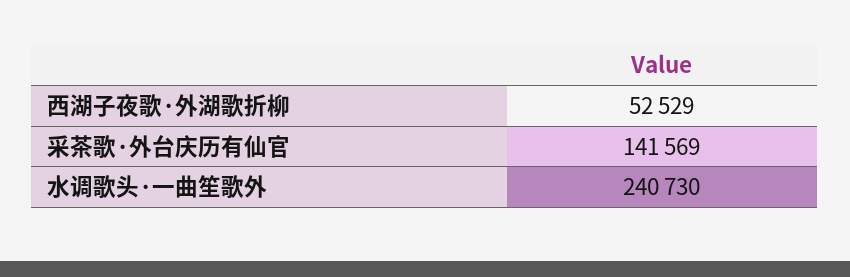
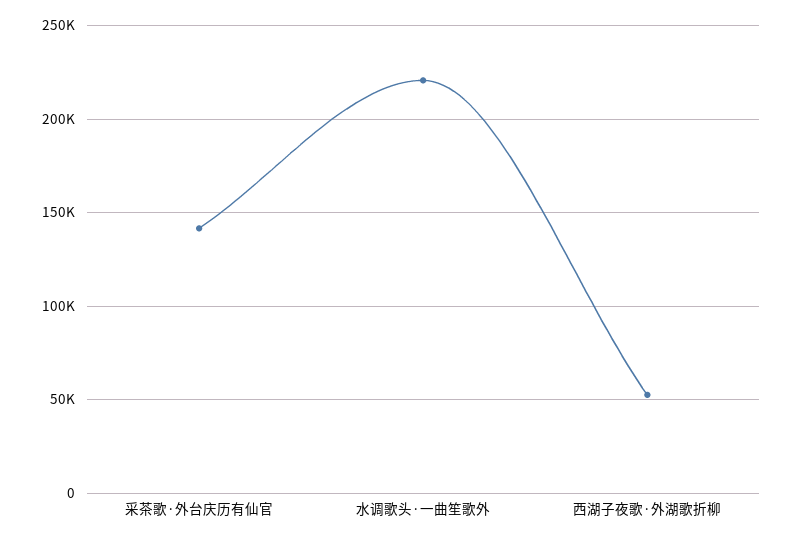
  {
    "西湖子夜歌·外湖歌折柳": 52529,
    "采茶歌·外台庆历有仙官": 141569,
-   "水调歌头·一曲笙歌外": 240730
+   "水调歌头·一曲笙歌外": 220000
  }

